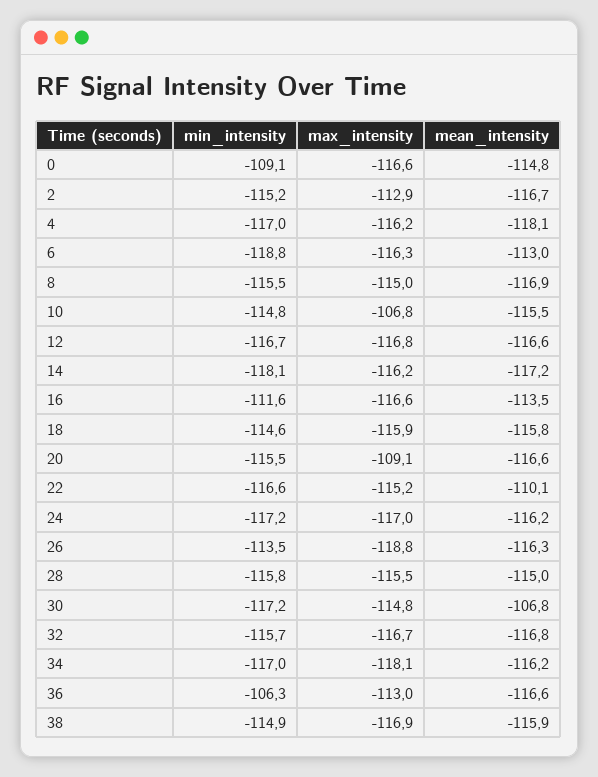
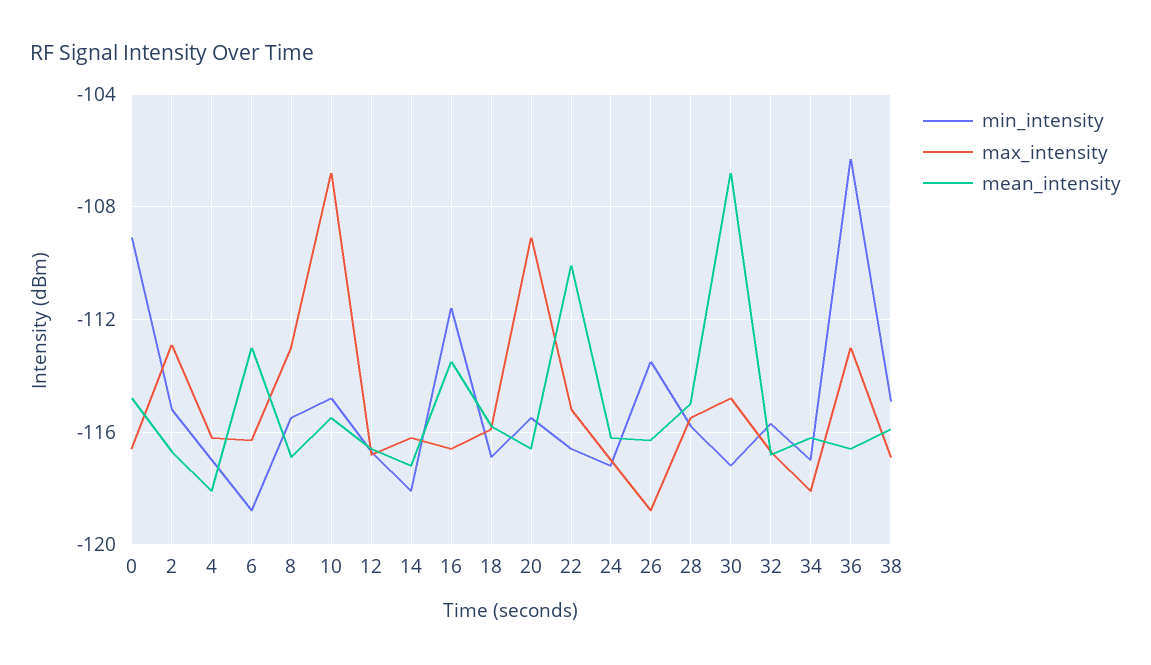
  {
    "min_intensity": {
      "0": -109.1,
      "2": -115.2,
      "4": -117,
      "6": -118.8,
      "8": -115.5,
      "10": -114.8,
      "12": -116.7,
      "14": -118.1,
      "16": -111.6,
-     "18": -114.6,
+     "18": -117,
      "20": -115.5,
      "22": -116.6,
      "24": -117.2,
      "26": -113.5,
      "28": -115.8,
      "30": -117.2,
      "32": -115.7,
      "34": -117,
      "36": -106.3,
      "38": -114.9
    },
    "max_intensity": {
      "0": -116.6,
      "2": -112.9,
      "4": -116.2,
      "6": -116.3,
-     "8": -115,
+     "8": -113,
      "10": -106.8,
      "12": -116.8,
      "14": -116.2,
      "16": -116.6,
      "18": -115.9,
      "20": -109.1,
      "22": -115.2,
      "24": -117,
      "26": -118.8,
      "28": -115.5,
      "30": -114.8,
      "32": -116.7,
      "34": -118.1,
      "36": -113,
      "38": -116.9
    },
    "mean_intensity": {
      "0": -114.8,
      "2": -116.7,
      "4": -118.1,
      "6": -113,
      "8": -116.9,
      "10": -115.5,
      "12": -116.6,
      "14": -117.2,
      "16": -113.5,
      "18": -115.8,
      "20": -116.6,
      "22": -110.1,
      "24": -116.2,
      "26": -116.3,
      "28": -115,
      "30": -106.8,
      "32": -116.8,
      "34": -116.2,
      "36": -116.6,
      "38": -115.9
    }
  }

